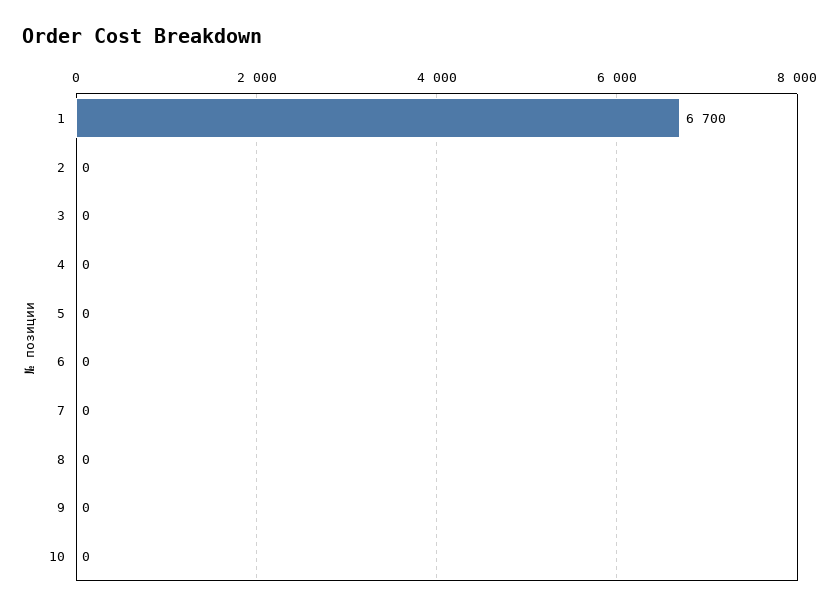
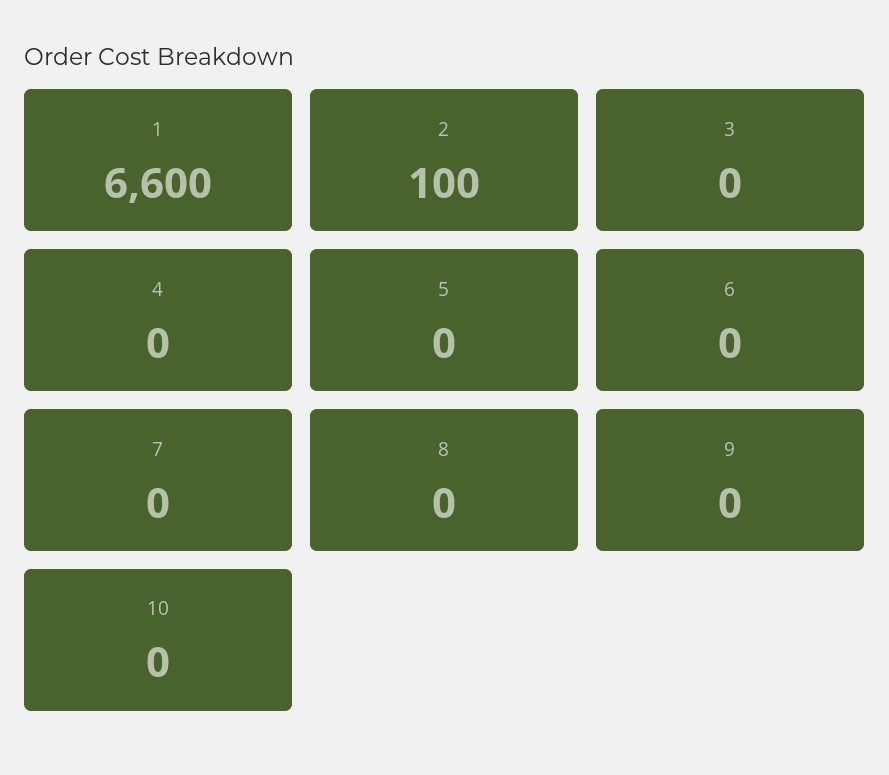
  {
-   "1": 6700,
+   "1": 6600,
-   "2": 0,
+   "2": 100,
    "3": 0,
    "4": 0,
    "5": 0,
    "6": 0,
    "7": 0,
    "8": 0,
    "9": 0,
    "10": 0
  }

